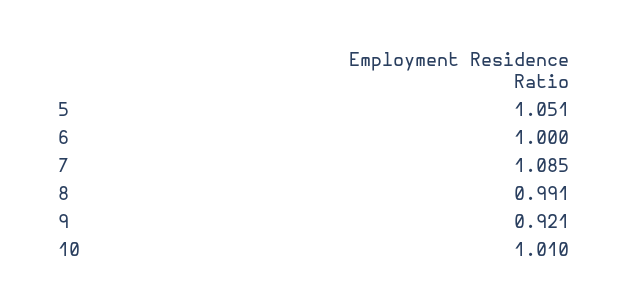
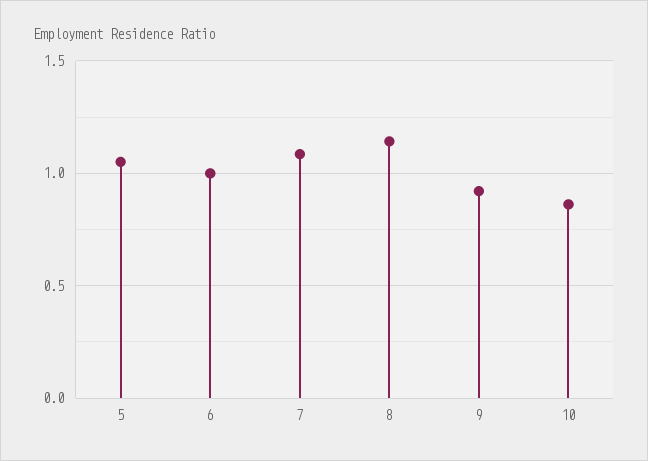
  {
    "5": 1.051,
    "6": 1,
    "7": 1.085,
-   "8": 0.991,
+   "8": 1.15,
    "9": 0.921,
-   "10": 1.01
+   "10": 0.85
  }

